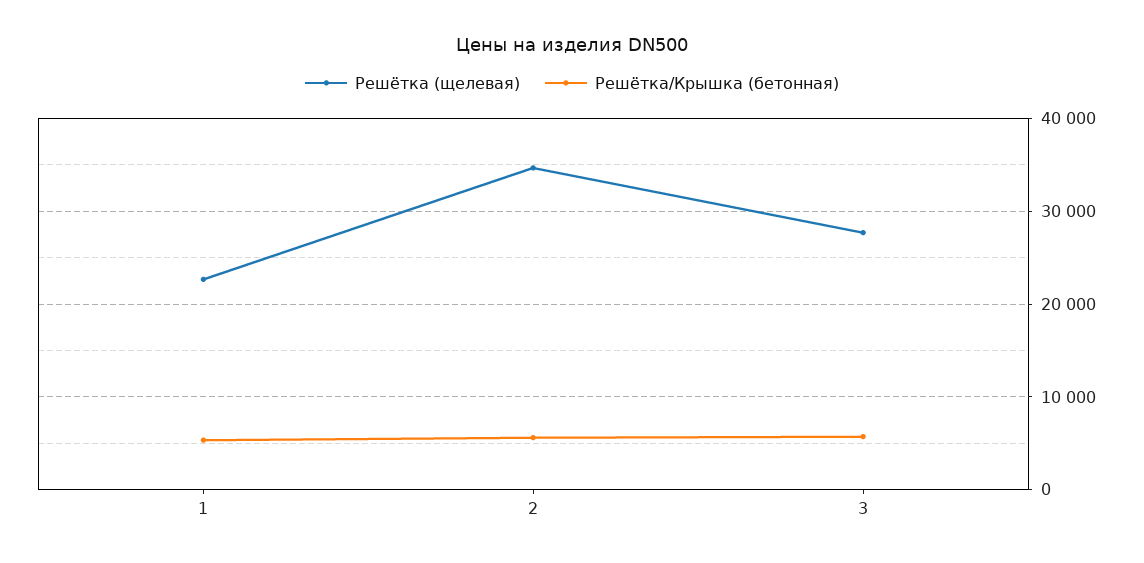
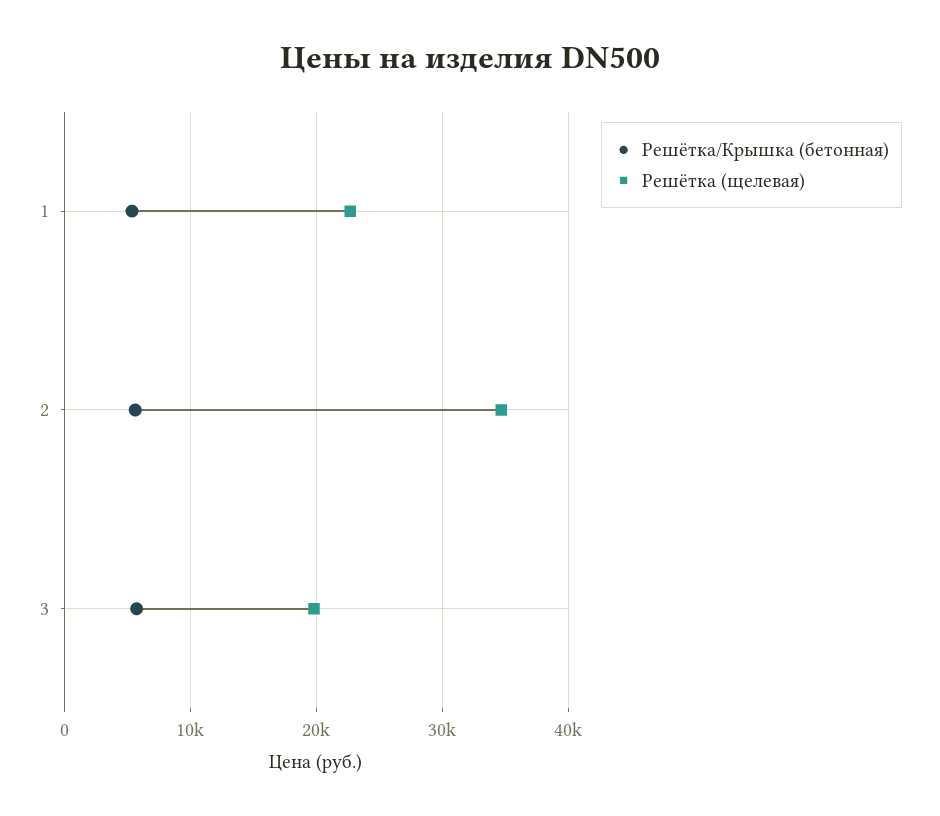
  {
    "Решётка (щелевая)": {
      "1": 23000,
      "2": 35000,
-     "3": 28000
+     "3": 20000
    },
    "Решётка/Крышка (бетонная)": {
      "1": 5000,
      "2": 6000,
      "3": 6000
    }
  }

